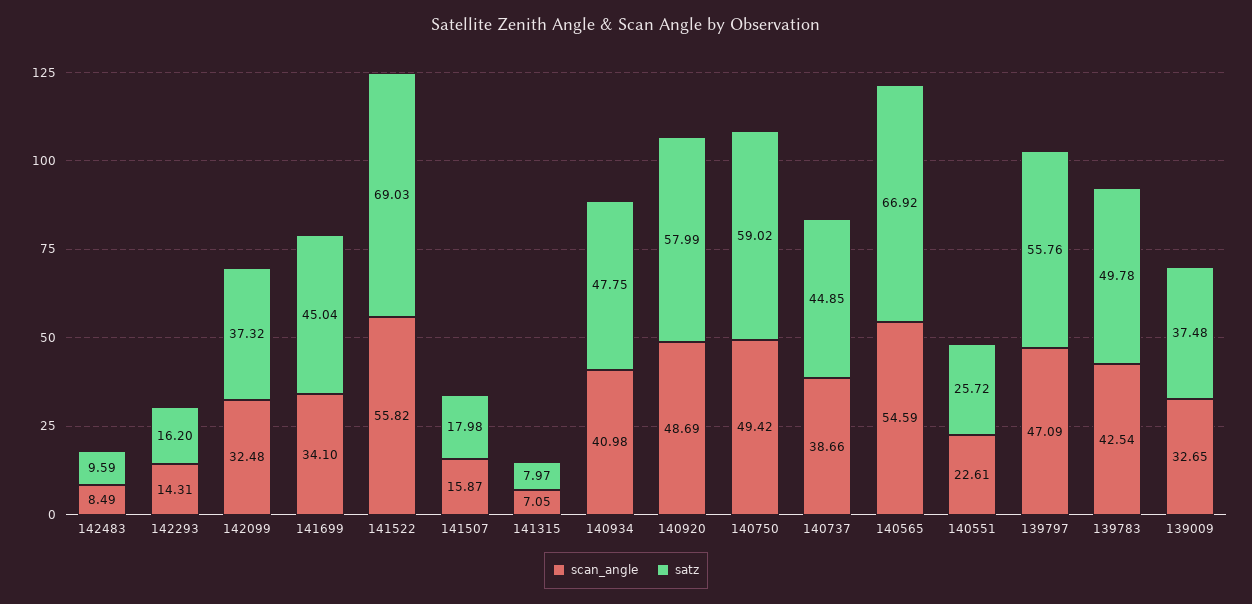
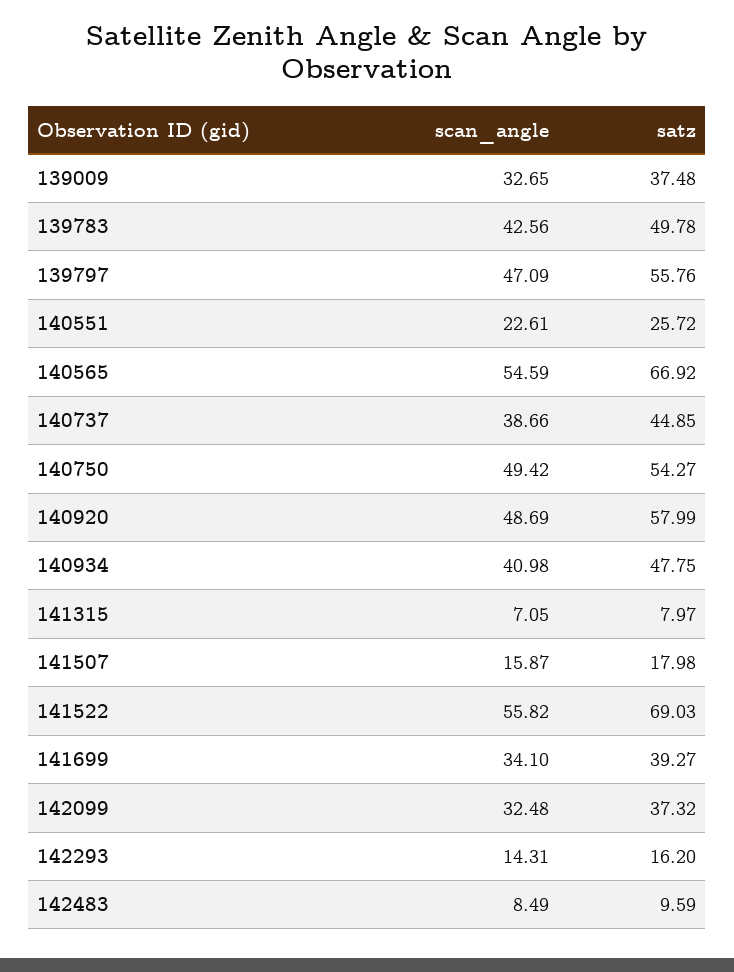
  {
    "scan_angle": {
      "142483": 8.49,
      "142293": 14.31,
      "142099": 32.48,
      "141699": 34.1,
      "141522": 55.82,
      "141507": 15.87,
      "141315": 7.05,
      "140934": 40.98,
      "140920": 48.69,
      "140750": 49.42,
      "140737": 38.66,
      "140565": 54.59,
      "140551": 22.61,
      "139797": 47.09,
-     "139783": 42.54,
+     "139783": 42.56,
      "139009": 32.65
    },
    "satz": {
      "142483": 9.59,
      "142293": 16.2,
      "142099": 37.32,
-     "141699": 45.04,
+     "141699": 39.27,
      "141522": 69.03,
      "141507": 17.98,
      "141315": 7.97,
      "140934": 47.75,
      "140920": 57.99,
-     "140750": 59.02,
+     "140750": 54.27,
      "140737": 44.85,
      "140565": 66.92,
      "140551": 25.72,
      "139797": 55.76,
      "139783": 49.78,
      "139009": 37.48
    }
  }

